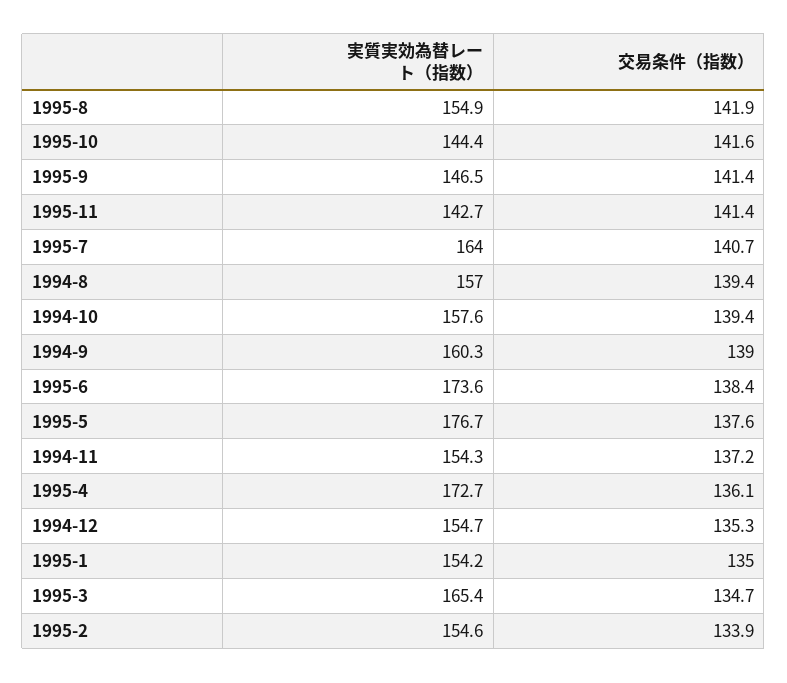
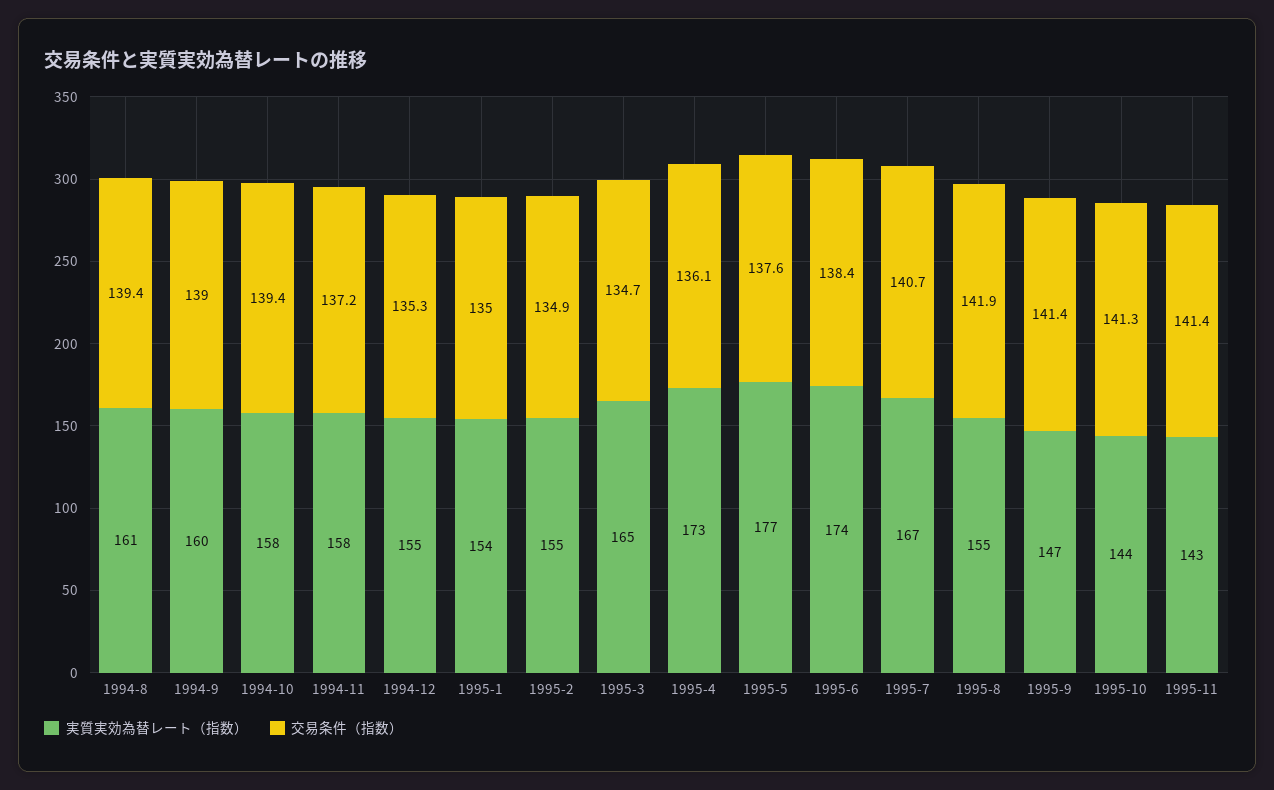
  {
    "実質実効為替レート（指数）": {
      "1995-8": 154.9,
      "1995-10": 144.4,
      "1995-9": 146.5,
      "1995-11": 142.7,
-     "1995-7": 164,
+     "1995-7": 167,
-     "1994-8": 157,
+     "1994-8": 161,
      "1994-10": 157.6,
      "1994-9": 160.3,
      "1995-6": 173.6,
      "1995-5": 176.7,
-     "1994-11": 154.3,
+     "1994-11": 158,
      "1995-4": 172.7,
      "1994-12": 154.7,
      "1995-1": 154.2,
      "1995-3": 165.4,
      "1995-2": 154.6
    },
    "交易条件（指数）": {
      "1995-8": 141.9,
-     "1995-10": 141.6,
+     "1995-10": 141.3,
      "1995-9": 141.4,
      "1995-11": 141.4,
      "1995-7": 140.7,
      "1994-8": 139.4,
      "1994-10": 139.4,
      "1994-9": 139,
      "1995-6": 138.4,
      "1995-5": 137.6,
      "1994-11": 137.2,
      "1995-4": 136.1,
      "1994-12": 135.3,
      "1995-1": 135,
      "1995-3": 134.7,
-     "1995-2": 133.9
+     "1995-2": 134.9
    }
  }

